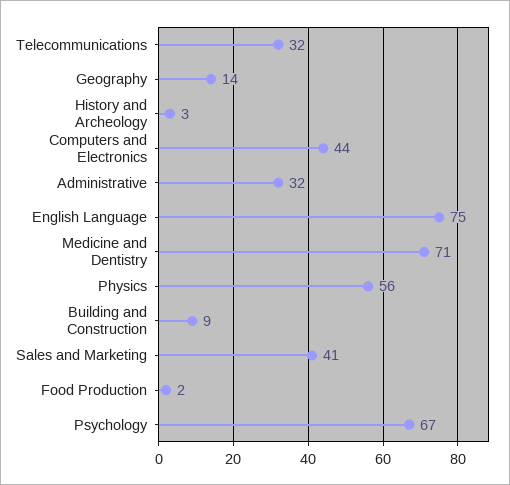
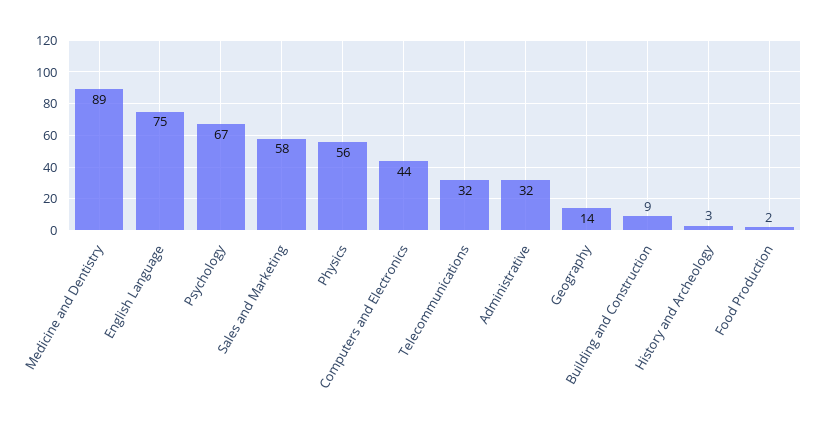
  {
    "Telecommunications": 32,
    "Geography": 14,
    "History and Archeology": 3,
    "Computers and Electronics": 44,
    "Administrative": 32,
    "English Language": 75,
-   "Medicine and Dentistry": 71,
+   "Medicine and Dentistry": 89,
    "Physics": 56,
    "Building and Construction": 9,
-   "Sales and Marketing": 41,
+   "Sales and Marketing": 58,
    "Food Production": 2,
    "Psychology": 67
  }

